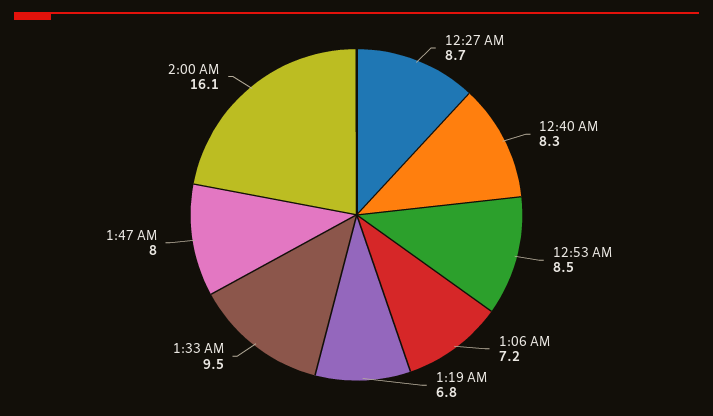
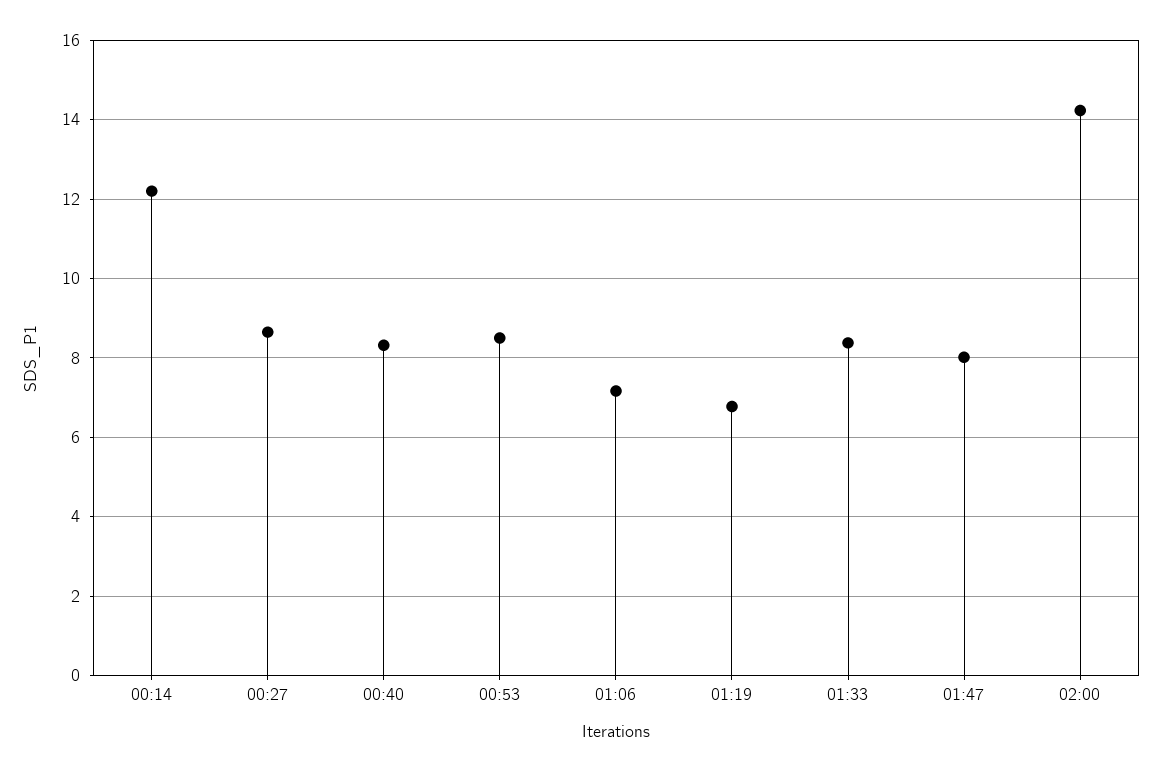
  {
    "12:27 AM": 8.7,
    "12:40 AM": 8.3,
    "12:53 AM": 8.5,
    "1:06 AM": 7.2,
    "1:19 AM": 6.8,
-   "1:33 AM": 9.5,
+   "1:33 AM": 8.4,
    "1:47 AM": 8,
-   "2:00 AM": 16.1
+   "2:00 AM": 14.2,
+   "00:14": 12.2
  }

